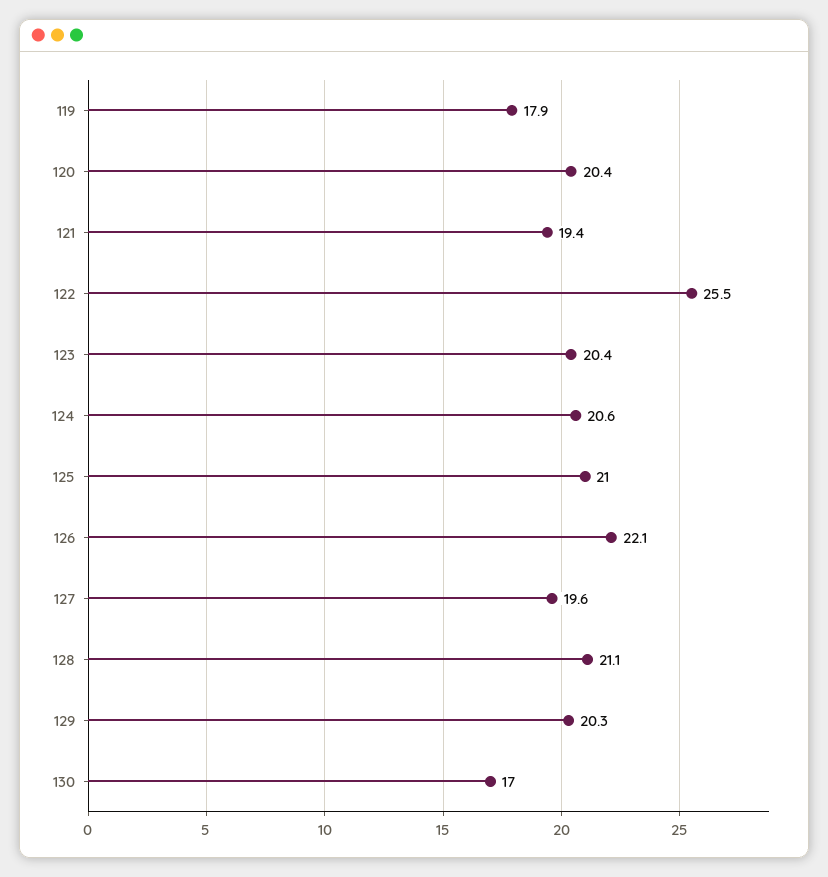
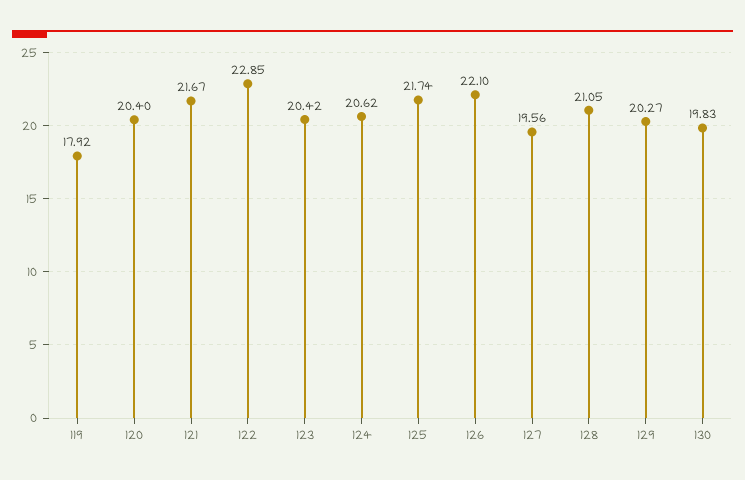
  {
    "119": 17.92,
    "120": 20.4,
-   "121": 19.4,
+   "121": 21.67,
-   "122": 25.5,
+   "122": 22.85,
    "123": 20.42,
    "124": 20.62,
-   "125": 21,
+   "125": 21.74,
    "126": 22.1,
    "127": 19.56,
    "128": 21.05,
    "129": 20.27,
-   "130": 17
+   "130": 19.83
  }

